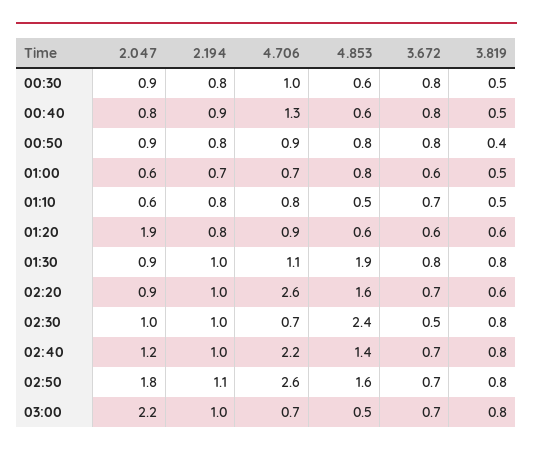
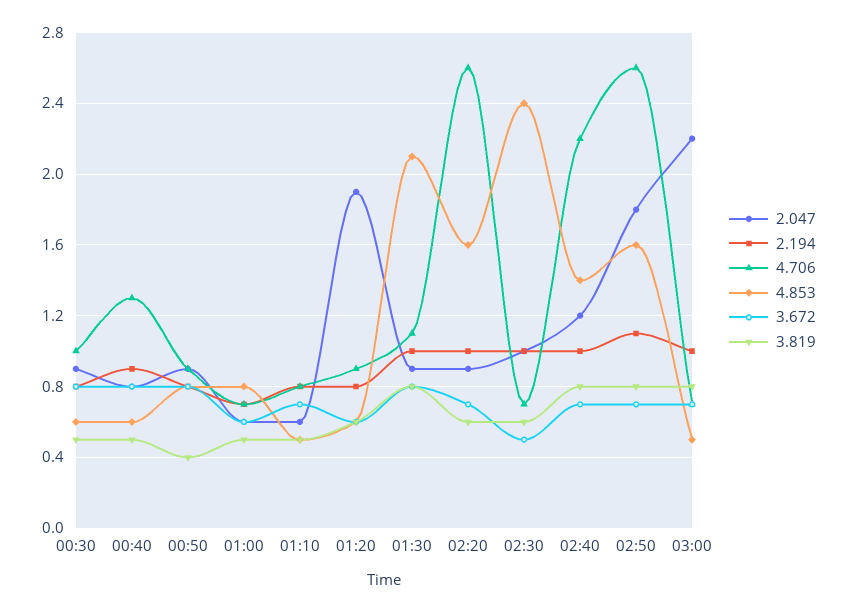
  {
    "2.047": {
      "00:30": 0.9,
      "00:40": 0.8,
      "00:50": 0.9,
      "01:00": 0.6,
      "01:10": 0.6,
      "01:20": 1.9,
      "01:30": 0.9,
      "02:20": 0.9,
      "02:30": 1,
      "02:40": 1.2,
      "02:50": 1.8,
      "03:00": 2.2
    },
    "2.194": {
      "00:30": 0.8,
      "00:40": 0.9,
      "00:50": 0.8,
      "01:00": 0.7,
      "01:10": 0.8,
      "01:20": 0.8,
      "01:30": 1,
      "02:20": 1,
      "02:30": 1,
      "02:40": 1,
      "02:50": 1.1,
      "03:00": 1
    },
    "4.706": {
      "00:30": 1,
      "00:40": 1.3,
      "00:50": 0.9,
      "01:00": 0.7,
      "01:10": 0.8,
      "01:20": 0.9,
      "01:30": 1.1,
      "02:20": 2.6,
      "02:30": 0.7,
      "02:40": 2.2,
      "02:50": 2.6,
      "03:00": 0.7
    },
    "4.853": {
      "00:30": 0.6,
      "00:40": 0.6,
      "00:50": 0.8,
      "01:00": 0.8,
      "01:10": 0.5,
      "01:20": 0.6,
-     "01:30": 1.9,
+     "01:30": 2.1,
      "02:20": 1.6,
      "02:30": 2.4,
      "02:40": 1.4,
      "02:50": 1.6,
      "03:00": 0.5
    },
    "3.672": {
      "00:30": 0.8,
      "00:40": 0.8,
      "00:50": 0.8,
      "01:00": 0.6,
      "01:10": 0.7,
      "01:20": 0.6,
      "01:30": 0.8,
      "02:20": 0.7,
      "02:30": 0.5,
      "02:40": 0.7,
      "02:50": 0.7,
      "03:00": 0.7
    },
    "3.819": {
      "00:30": 0.5,
      "00:40": 0.5,
      "00:50": 0.4,
      "01:00": 0.5,
      "01:10": 0.5,
      "01:20": 0.6,
      "01:30": 0.8,
      "02:20": 0.6,
-     "02:30": 0.8,
+     "02:30": 0.6,
      "02:40": 0.8,
      "02:50": 0.8,
      "03:00": 0.8
    }
  }

